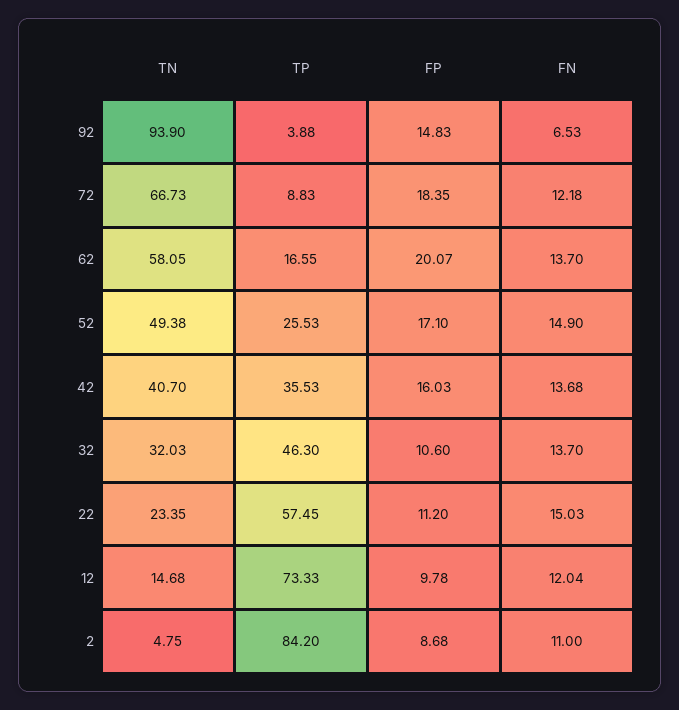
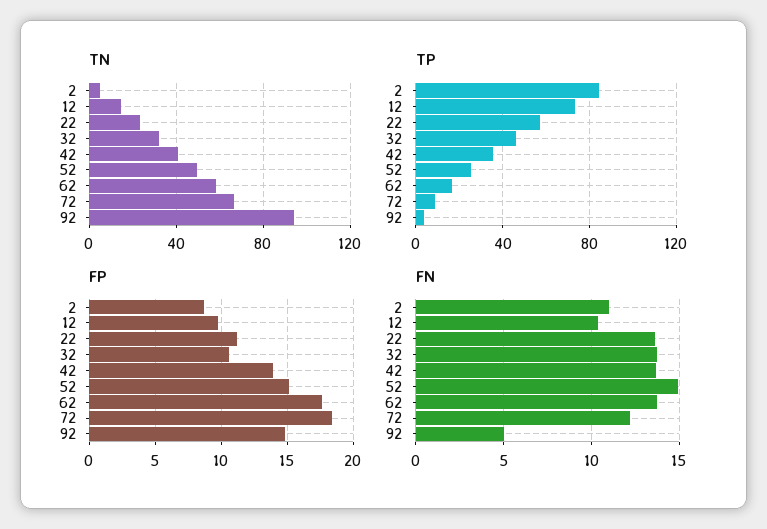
  {
    "TN": {
      "92": 93.9,
      "72": 66.73,
      "62": 58.05,
      "52": 49.38,
      "42": 40.7,
      "32": 32.03,
      "22": 23.35,
      "12": 14.68,
      "2": 4.75
    },
    "TP": {
      "92": 3.88,
      "72": 8.83,
      "62": 16.55,
      "52": 25.53,
      "42": 35.53,
      "32": 46.3,
      "22": 57.45,
      "12": 73.33,
      "2": 84.2
    },
    "FP": {
      "92": 14.83,
      "72": 18.35,
-     "62": 20.07,
+     "62": 17.5,
-     "52": 17.1,
+     "52": 15,
-     "42": 16.03,
+     "42": 14,
      "32": 10.6,
      "22": 11.2,
      "12": 9.78,
      "2": 8.68
    },
    "FN": {
-     "92": 6.53,
+     "92": 5,
      "72": 12.18,
      "62": 13.7,
      "52": 14.9,
      "42": 13.68,
      "32": 13.7,
-     "22": 15.03,
+     "22": 13.5,
-     "12": 12.04,
+     "12": 10.5,
      "2": 11
    }
  }

